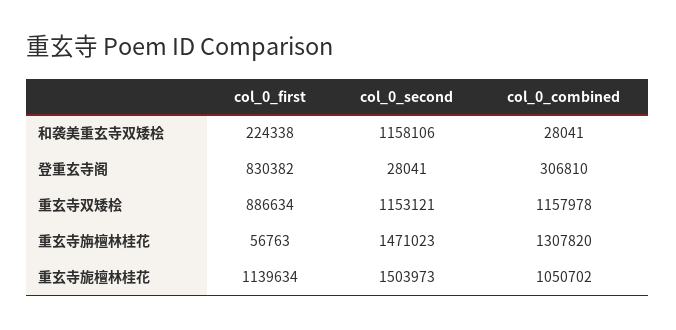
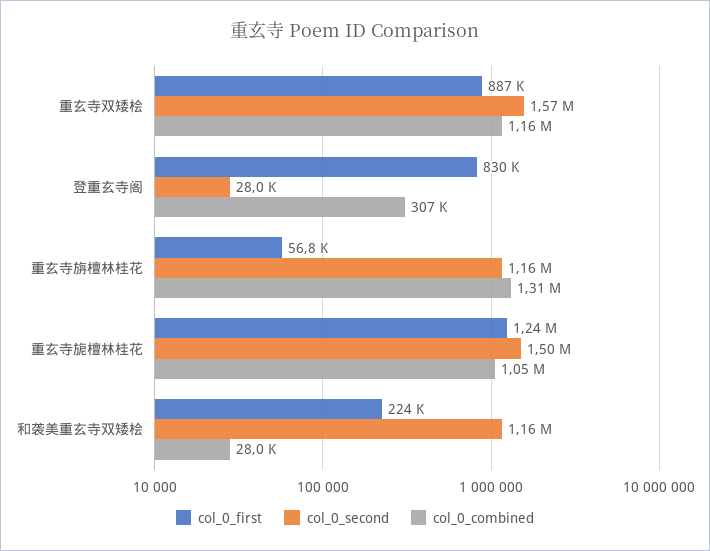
  {
    "col_0_first": {
      "和袭美重玄寺双矮桧": 224338,
      "登重玄寺阁": 830382,
      "重玄寺双矮桧": 886634,
      "重玄寺旃檀林桂花": 56763,
-     "重玄寺旎檀林桂花": 1139634
+     "重玄寺旎檀林桂花": 1240000
    },
    "col_0_second": {
      "和袭美重玄寺双矮桧": 1158106,
      "登重玄寺阁": 28041,
-     "重玄寺双矮桧": 1153121,
+     "重玄寺双矮桧": 1570000,
-     "重玄寺旃檀林桂花": 1471023,
+     "重玄寺旃檀林桂花": 1160000,
      "重玄寺旎檀林桂花": 1503973
    },
    "col_0_combined": {
      "和袭美重玄寺双矮桧": 28041,
      "登重玄寺阁": 306810,
      "重玄寺双矮桧": 1157978,
      "重玄寺旃檀林桂花": 1307820,
      "重玄寺旎檀林桂花": 1050702
    }
  }

